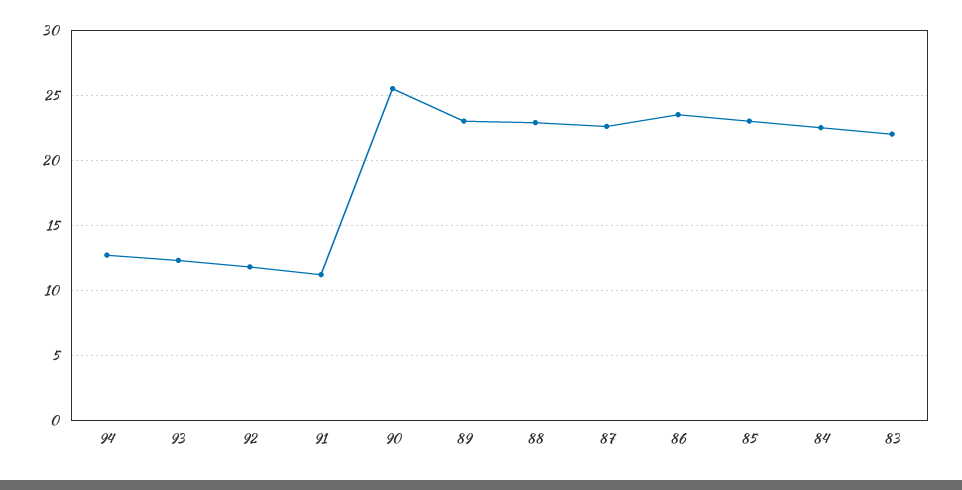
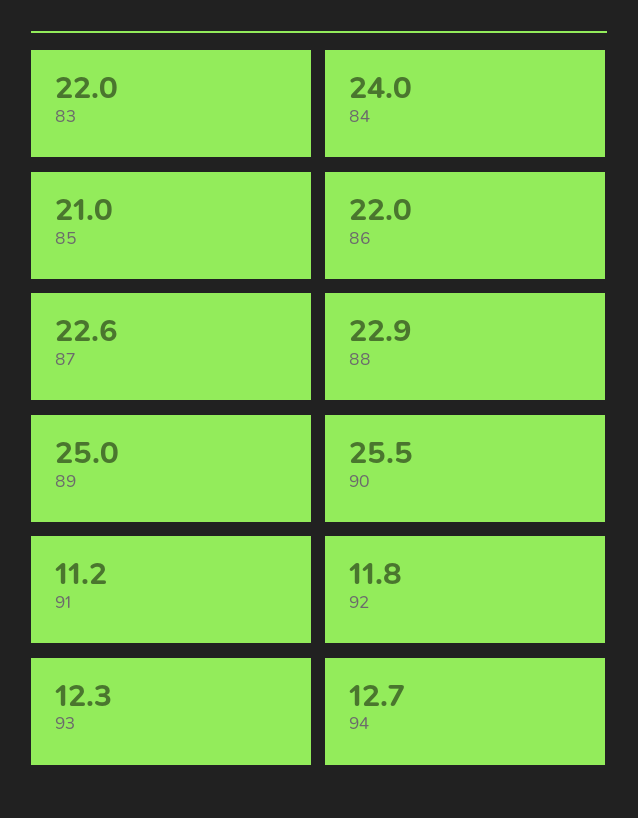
  {
    "94": 12.7,
    "93": 12.3,
    "92": 11.8,
    "91": 11.2,
    "90": 25.5,
-   "89": 23,
+   "89": 25,
    "88": 22.9,
    "87": 22.6,
-   "86": 23.5,
+   "86": 22,
-   "85": 23,
+   "85": 21,
-   "84": 22.5,
+   "84": 24,
    "83": 22
  }

